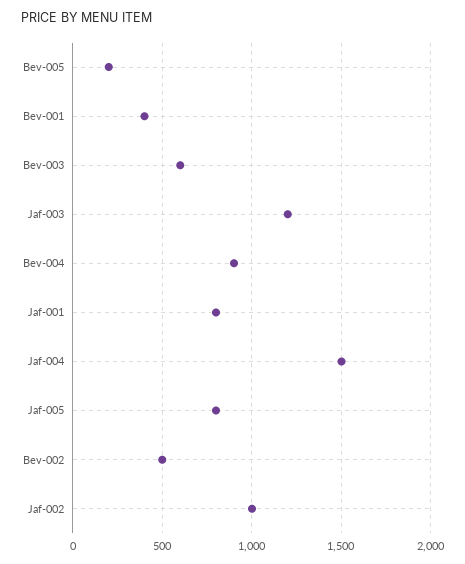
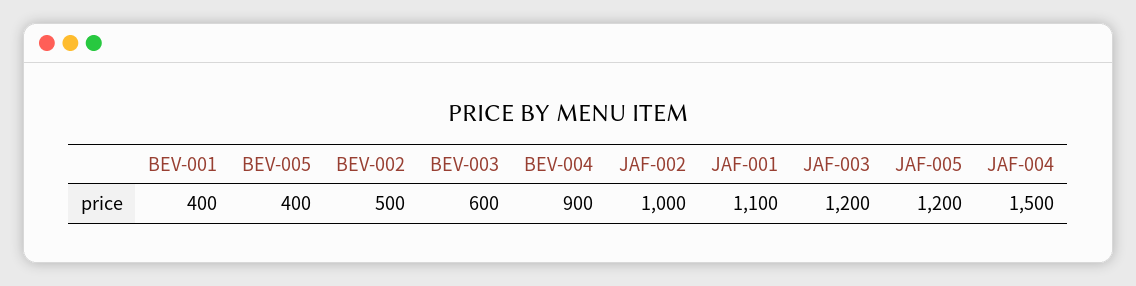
  {
-   "Bev-005": 200,
+   "Bev-005": 400,
    "Bev-001": 400,
    "Bev-003": 600,
    "Jaf-003": 1200,
    "Bev-004": 900,
-   "Jaf-001": 800,
+   "Jaf-001": 1100,
    "Jaf-004": 1500,
-   "Jaf-005": 800,
+   "Jaf-005": 1200,
    "Bev-002": 500,
    "Jaf-002": 1000
  }

